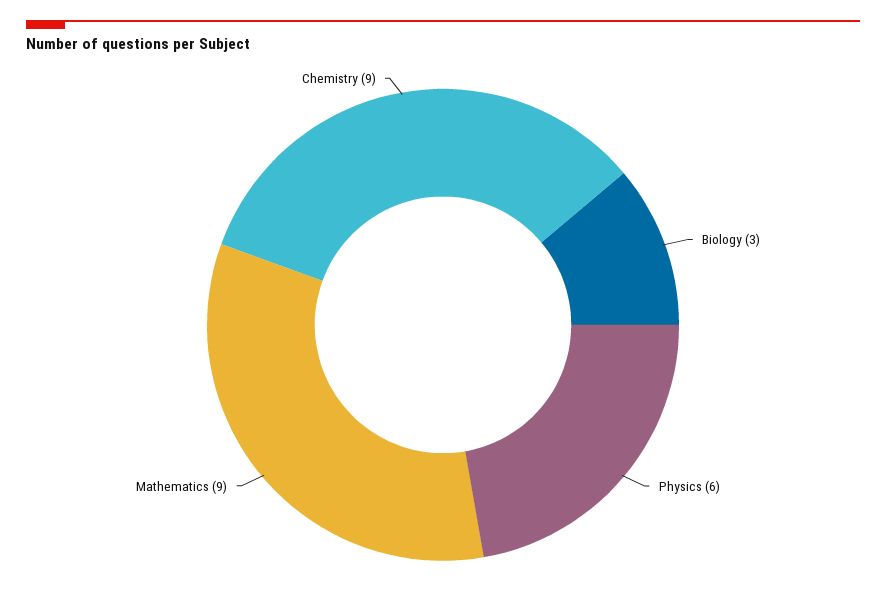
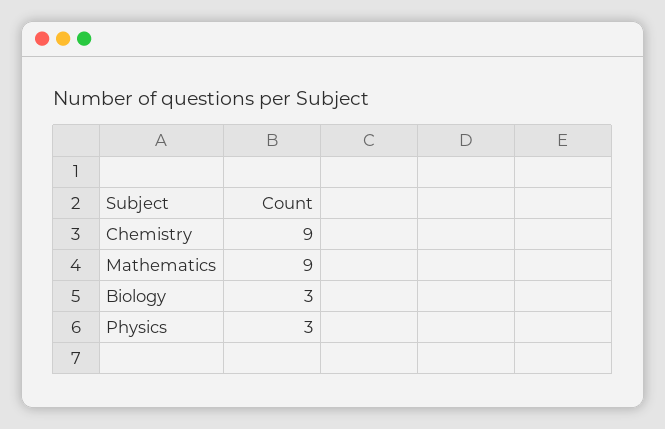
  {
    "Biology": 3,
-   "Physics": 6,
+   "Physics": 3,
    "Mathematics": 9,
    "Chemistry": 9
  }

